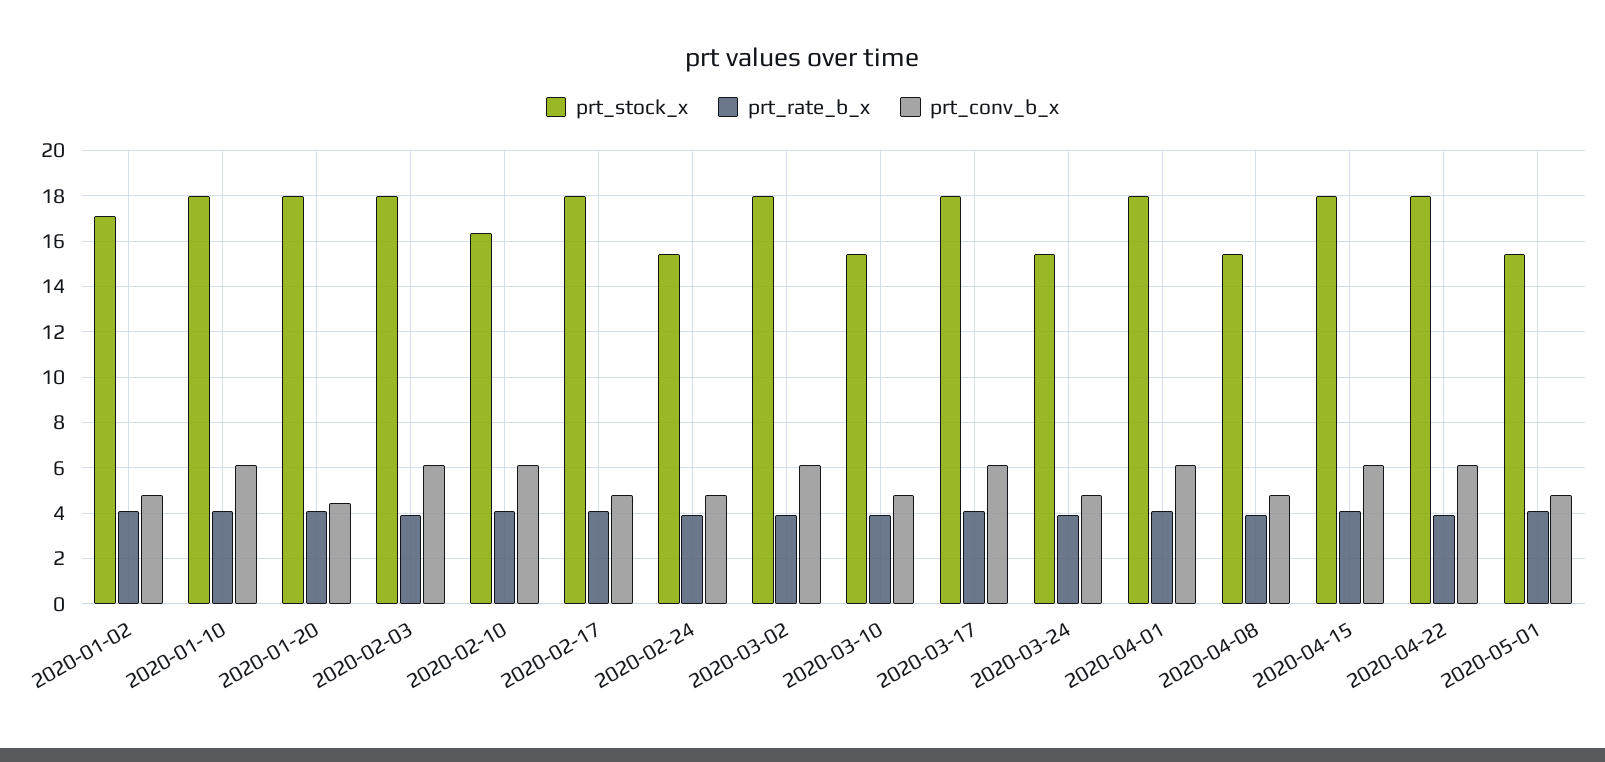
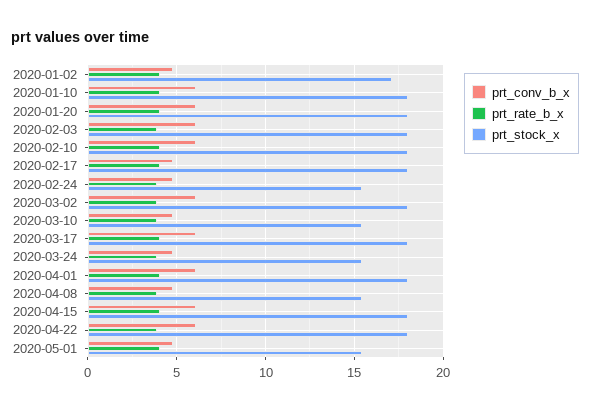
  {
    "prt_stock_x": {
      "2020-01-02": 17,
      "2020-01-10": 18,
      "2020-01-20": 18,
      "2020-02-03": 18,
-     "2020-02-10": 16.5,
+     "2020-02-10": 18,
      "2020-02-17": 18,
      "2020-02-24": 15.5,
      "2020-03-02": 18,
      "2020-03-10": 15.5,
      "2020-03-17": 18,
      "2020-03-24": 15.5,
      "2020-04-01": 18,
      "2020-04-08": 15.5,
      "2020-04-15": 18,
      "2020-04-22": 18,
      "2020-05-01": 15.5
    },
    "prt_rate_b_x": {
      "2020-01-02": 4,
      "2020-01-10": 4,
      "2020-01-20": 4,
      "2020-02-03": 4,
      "2020-02-10": 4,
      "2020-02-17": 4,
      "2020-02-24": 4,
      "2020-03-02": 4,
      "2020-03-10": 4,
      "2020-03-17": 4,
      "2020-03-24": 4,
      "2020-04-01": 4,
      "2020-04-08": 4,
      "2020-04-15": 4,
      "2020-04-22": 4,
      "2020-05-01": 4
    },
    "prt_conv_b_x": {
      "2020-01-02": 5,
      "2020-01-10": 6,
-     "2020-01-20": 4.5,
+     "2020-01-20": 6,
      "2020-02-03": 6,
      "2020-02-10": 6,
      "2020-02-17": 5,
      "2020-02-24": 5,
      "2020-03-02": 6,
      "2020-03-10": 5,
      "2020-03-17": 6,
      "2020-03-24": 5,
      "2020-04-01": 6,
      "2020-04-08": 5,
      "2020-04-15": 6,
      "2020-04-22": 6,
      "2020-05-01": 5
    }
  }

